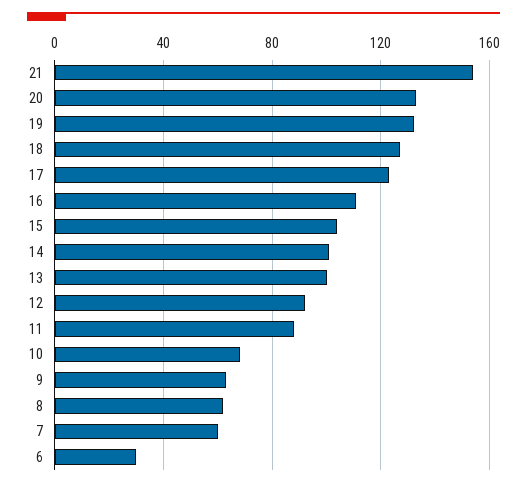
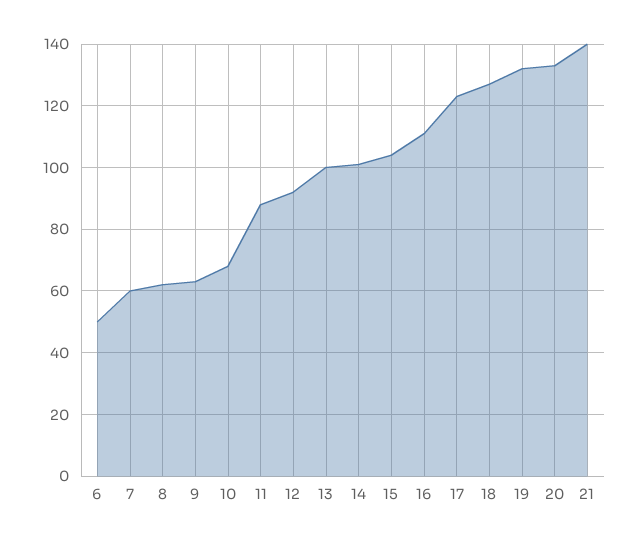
  {
-   "21": 155,
+   "21": 140,
    "20": 135,
    "19": 130,
    "18": 125,
    "17": 125,
    "16": 110,
    "15": 105,
    "14": 100,
    "13": 100,
    "12": 90,
    "11": 90,
    "10": 70,
    "9": 65,
    "8": 60,
    "7": 60,
-   "6": 30
+   "6": 50
  }

